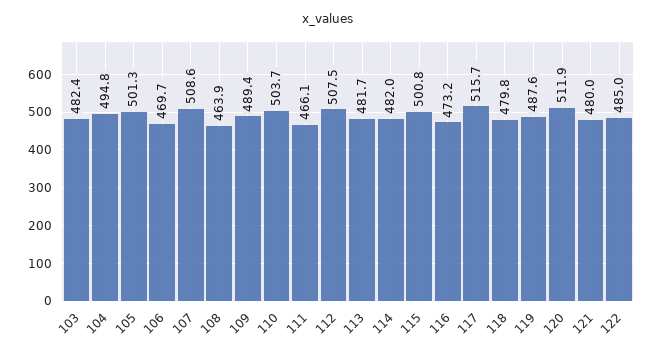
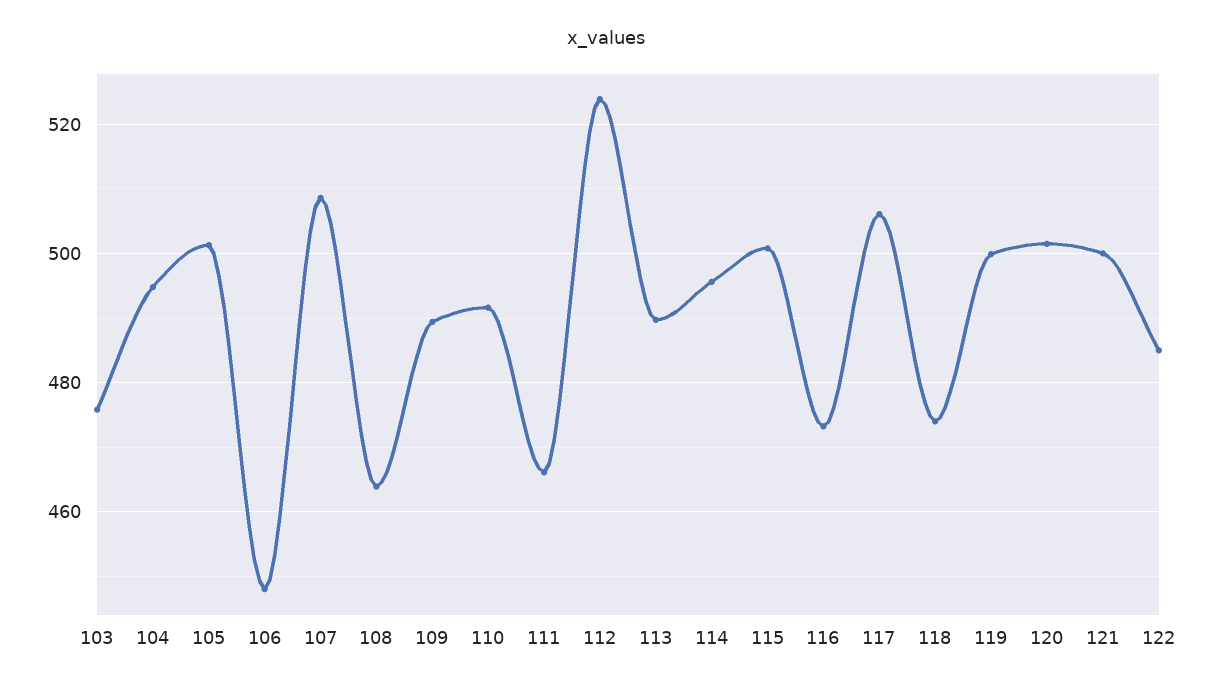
  {
-   "103": 482.4,
+   "103": 476,
    "104": 494.8,
    "105": 501.3,
-   "106": 469.7,
+   "106": 448,
    "107": 508.6,
    "108": 463.9,
    "109": 489.4,
-   "110": 503.7,
+   "110": 492,
    "111": 466.1,
-   "112": 507.5,
+   "112": 524,
-   "113": 481.7,
+   "113": 490,
-   "114": 482,
+   "114": 496,
    "115": 500.8,
    "116": 473.2,
-   "117": 515.7,
+   "117": 506,
-   "118": 479.8,
+   "118": 474,
-   "119": 487.6,
+   "119": 500,
-   "120": 511.9,
+   "120": 502,
-   "121": 480,
+   "121": 500,
    "122": 485
  }

